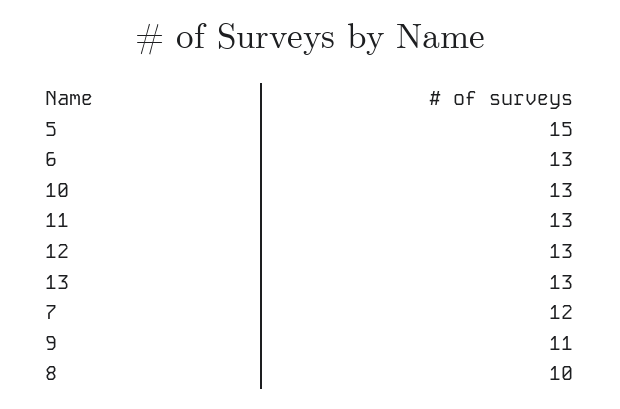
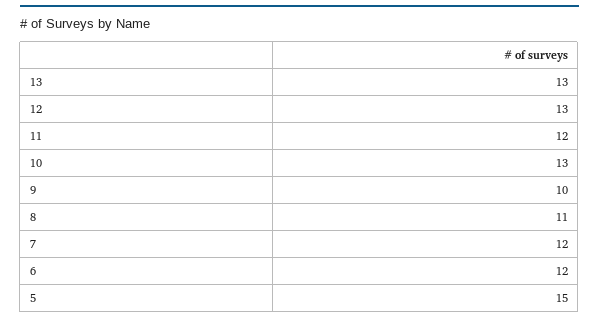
  {
    "5": 15,
-   "6": 13,
+   "6": 12,
    "10": 13,
-   "11": 13,
+   "11": 12,
    "12": 13,
    "13": 13,
    "7": 12,
-   "9": 11,
+   "9": 10,
-   "8": 10
+   "8": 11
  }

